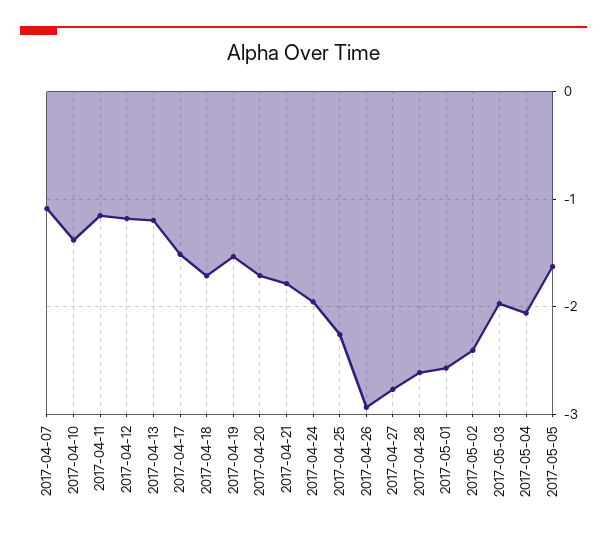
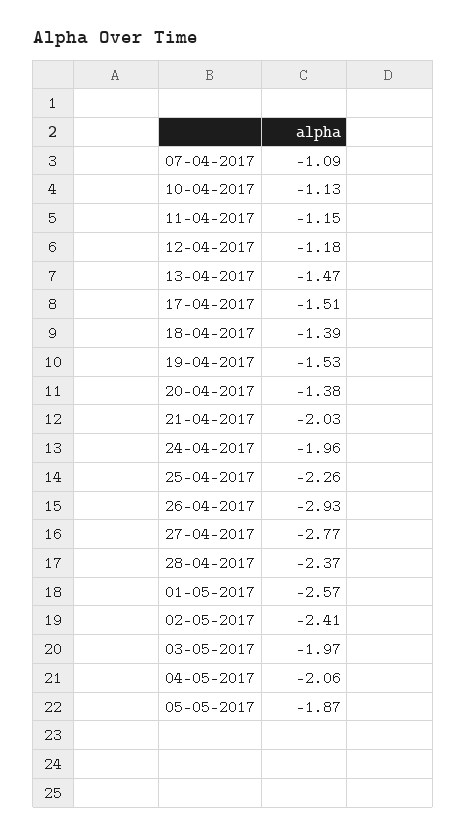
  {
    "2017-04-07": -1.09,
-   "2017-04-10": -1.4,
+   "2017-04-10": -1.13,
    "2017-04-11": -1.15,
    "2017-04-12": -1.18,
-   "2017-04-13": -1.2,
+   "2017-04-13": -1.47,
    "2017-04-17": -1.51,
-   "2017-04-18": -1.7,
+   "2017-04-18": -1.39,
    "2017-04-19": -1.53,
-   "2017-04-20": -1.7,
+   "2017-04-20": -1.38,
-   "2017-04-21": -1.8,
+   "2017-04-21": -2.03,
    "2017-04-24": -1.96,
    "2017-04-25": -2.26,
    "2017-04-26": -2.93,
    "2017-04-27": -2.77,
-   "2017-04-28": -2.6,
+   "2017-04-28": -2.37,
    "2017-05-01": -2.57,
    "2017-05-02": -2.41,
    "2017-05-03": -1.97,
    "2017-05-04": -2.06,
-   "2017-05-05": -1.6
+   "2017-05-05": -1.87
  }

